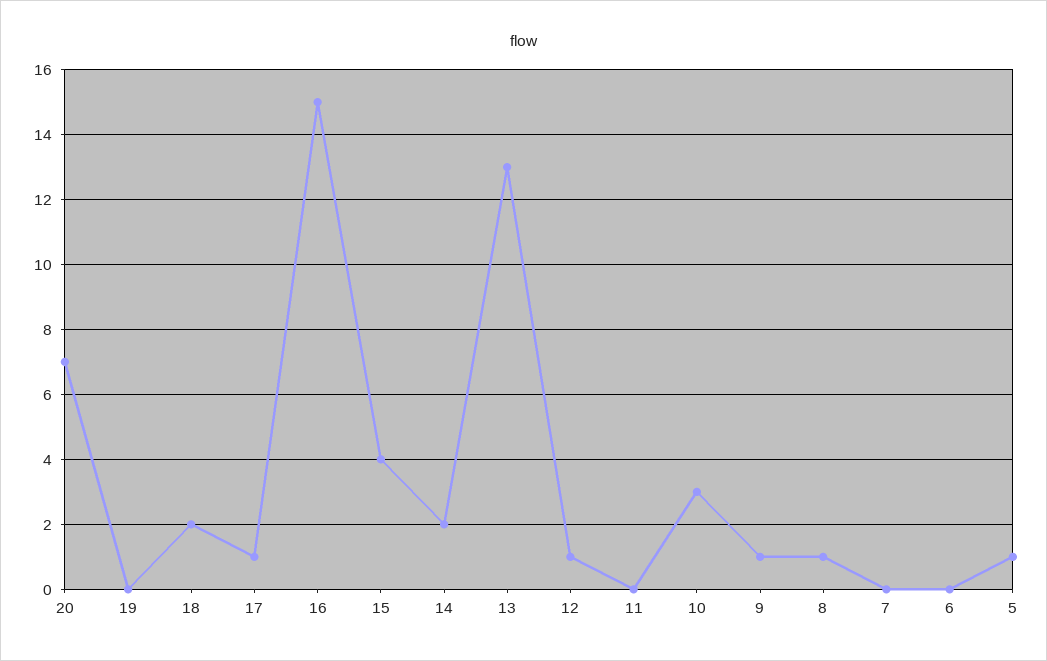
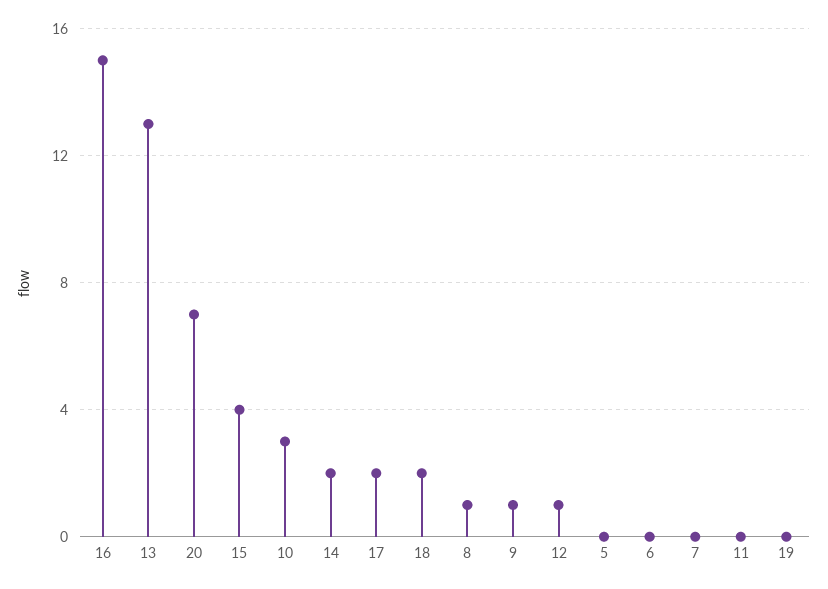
  {
    "20": 7,
    "19": 0,
    "18": 2,
-   "17": 1,
+   "17": 2,
    "16": 15,
    "15": 4,
    "14": 2,
    "13": 13,
    "12": 1,
    "11": 0,
    "10": 3,
    "9": 1,
    "8": 1,
    "7": 0,
    "6": 0,
-   "5": 1
+   "5": 0
  }

